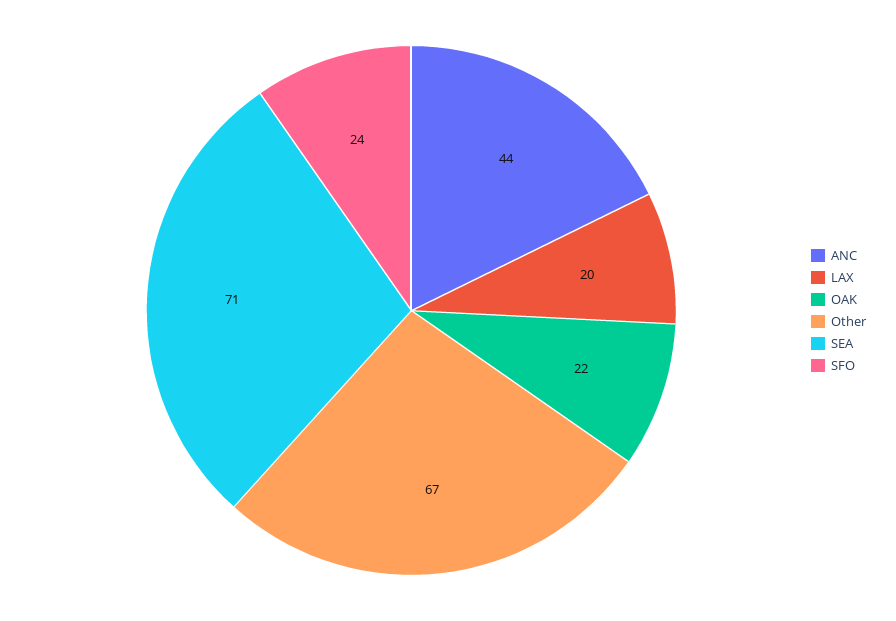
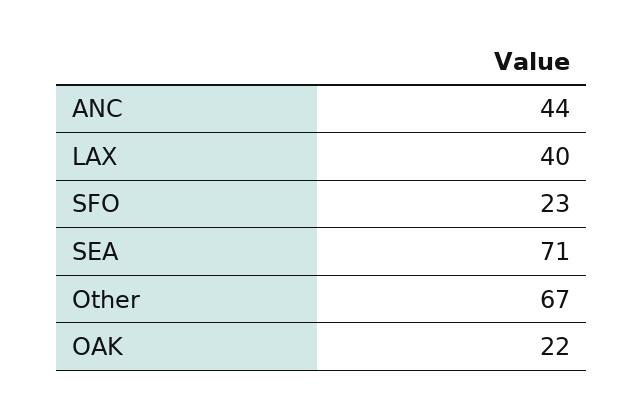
  {
    "ANC": 44,
-   "LAX": 20,
+   "LAX": 40,
    "OAK": 22,
    "Other": 67,
    "SEA": 71,
-   "SFO": 24
+   "SFO": 23
  }

